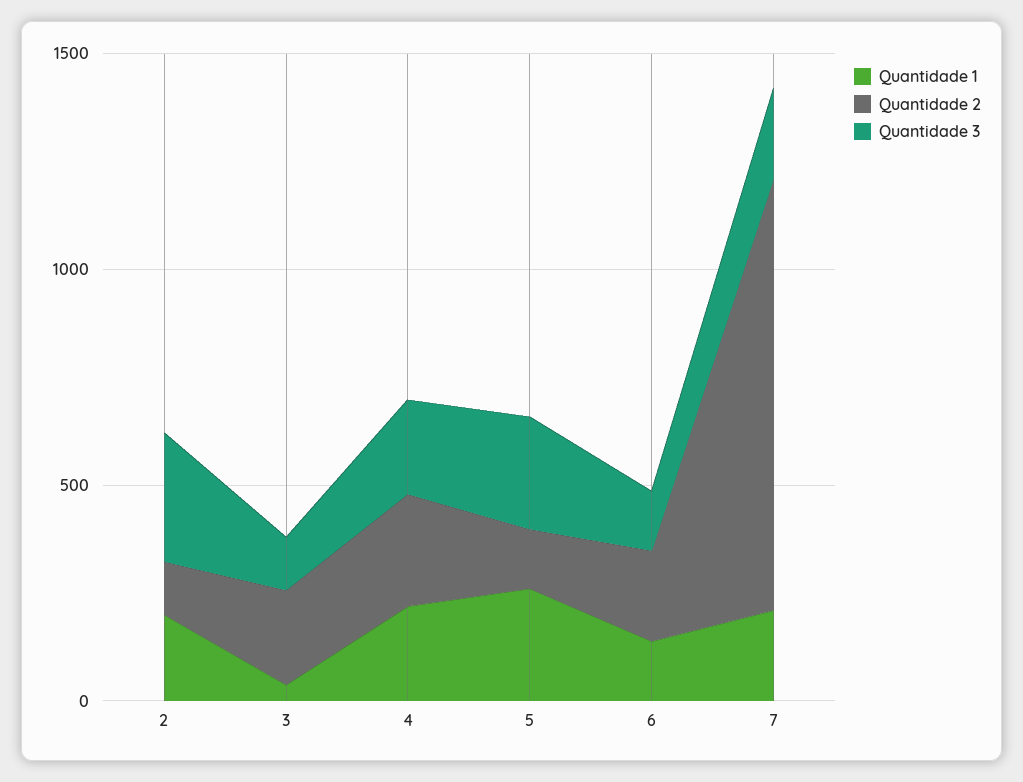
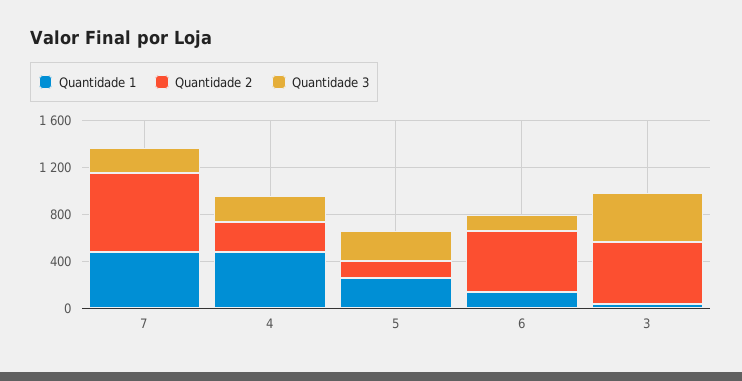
  {
    "Quantidade 1": {
-     "2": 200,
      "3": 0,
-     "4": 200,
+     "4": 500,
      "5": 300,
      "6": 100,
-     "7": 200
+     "7": 500
    },
    "Quantidade 2": {
-     "2": 100,
-     "3": 200,
+     "3": 500,
      "4": 300,
      "5": 100,
-     "6": 200,
+     "6": 500,
-     "7": 1000
+     "7": 700
    },
    "Quantidade 3": {
-     "2": 300,
-     "3": 100,
+     "3": 400,
      "4": 200,
      "5": 300,
      "6": 100,
      "7": 200
    }
  }

